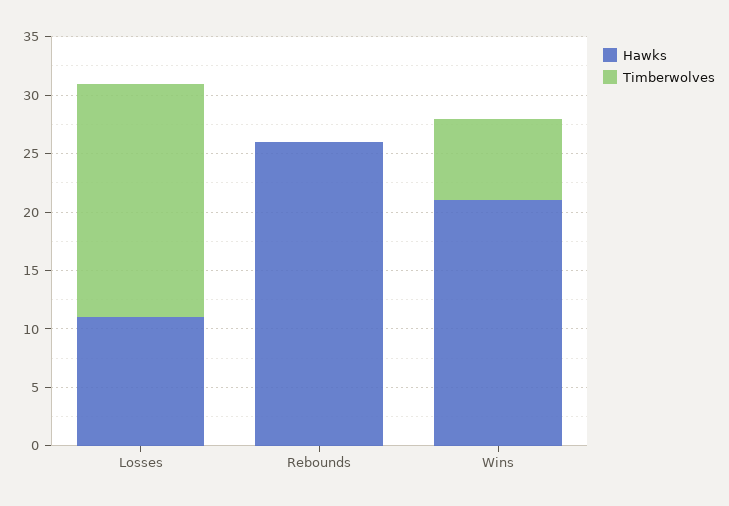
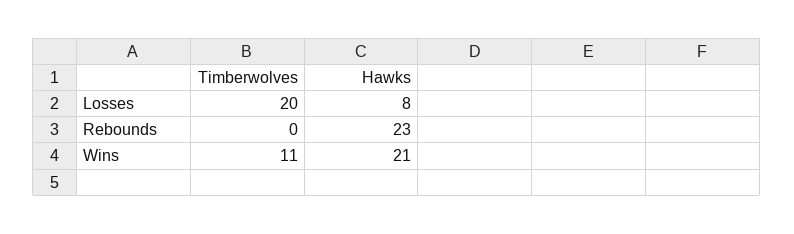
  {
    "Hawks": {
-     "Losses": 11,
+     "Losses": 8,
-     "Rebounds": 26,
+     "Rebounds": 23,
      "Wins": 21
    },
    "Timberwolves": {
      "Losses": 20,
      "Rebounds": 0,
-     "Wins": 7
+     "Wins": 11
    }
  }

